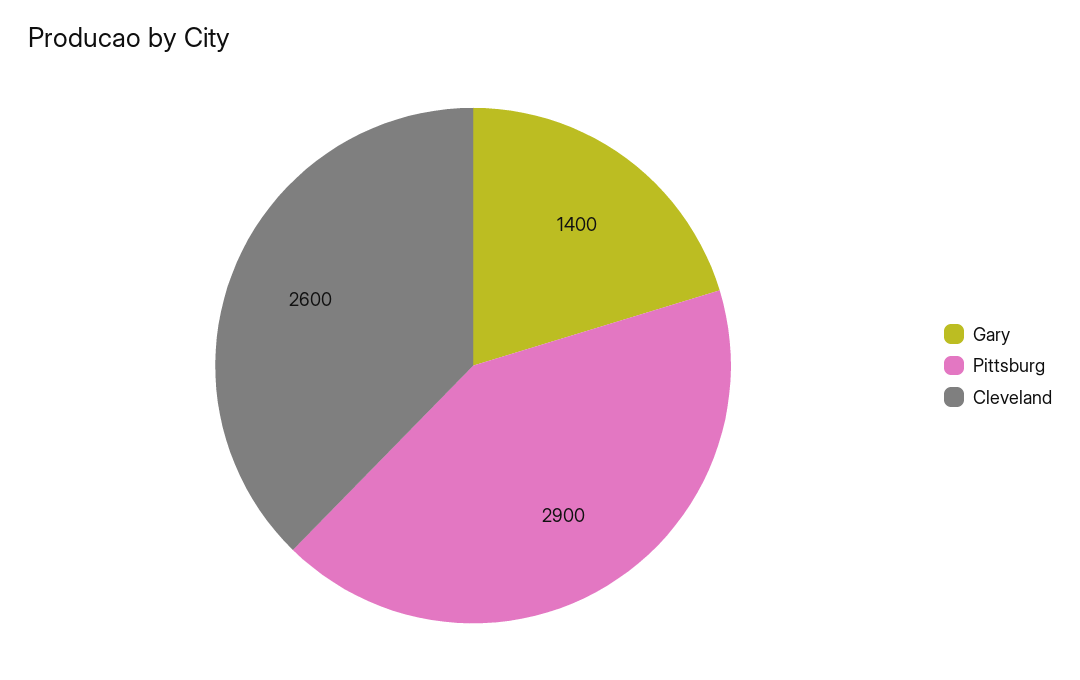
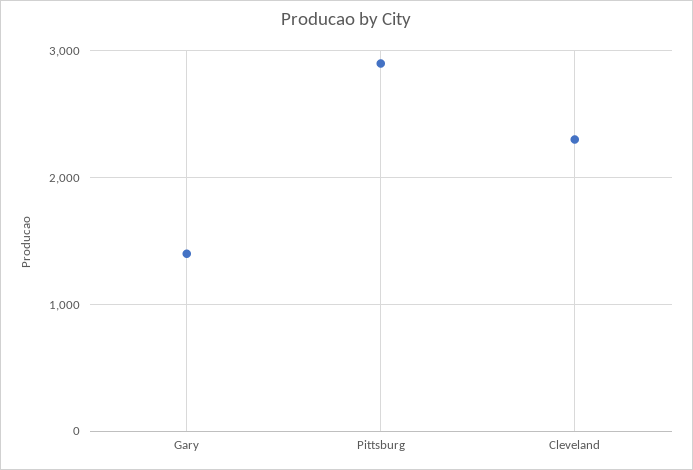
  {
    "Gary": 1400,
    "Pittsburg": 2900,
-   "Cleveland": 2600
+   "Cleveland": 2300
  }

